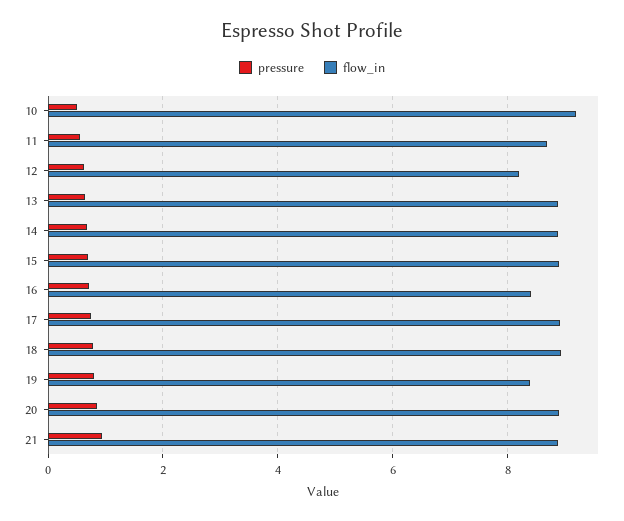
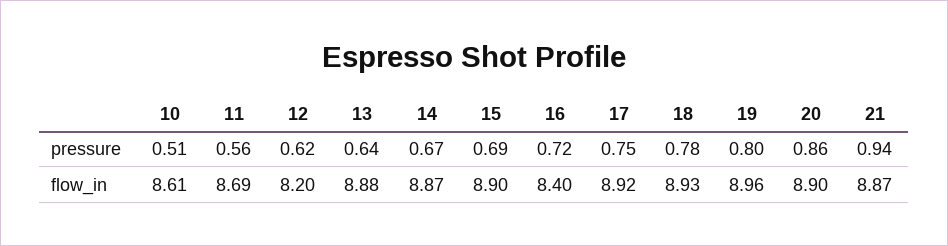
  {
    "pressure": {
      "10": 0.51,
      "11": 0.56,
      "12": 0.62,
      "13": 0.64,
      "14": 0.67,
      "15": 0.69,
      "16": 0.72,
      "17": 0.75,
      "18": 0.78,
      "19": 0.8,
      "20": 0.86,
      "21": 0.94
    },
    "flow_in": {
-     "10": 9.2,
+     "10": 8.61,
      "11": 8.69,
      "12": 8.2,
      "13": 8.88,
      "14": 8.87,
      "15": 8.9,
      "16": 8.4,
      "17": 8.92,
      "18": 8.93,
-     "19": 8.4,
+     "19": 8.96,
      "20": 8.9,
      "21": 8.87
    }
  }

